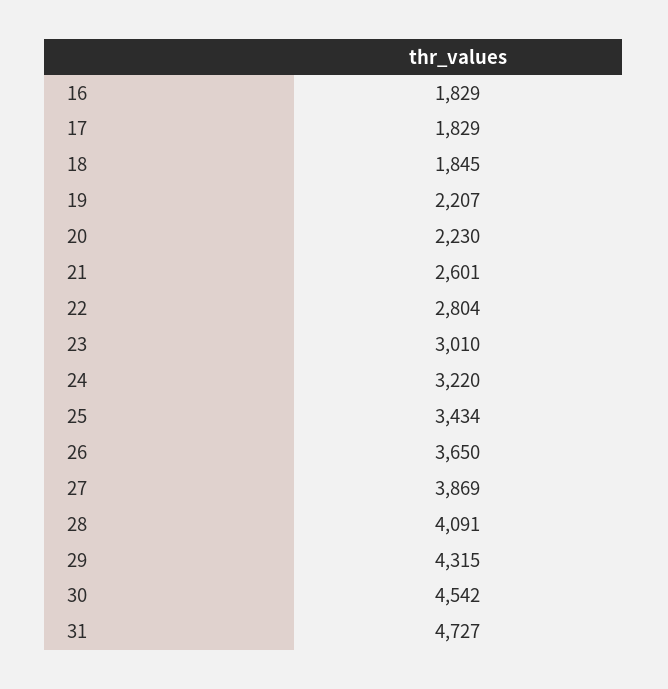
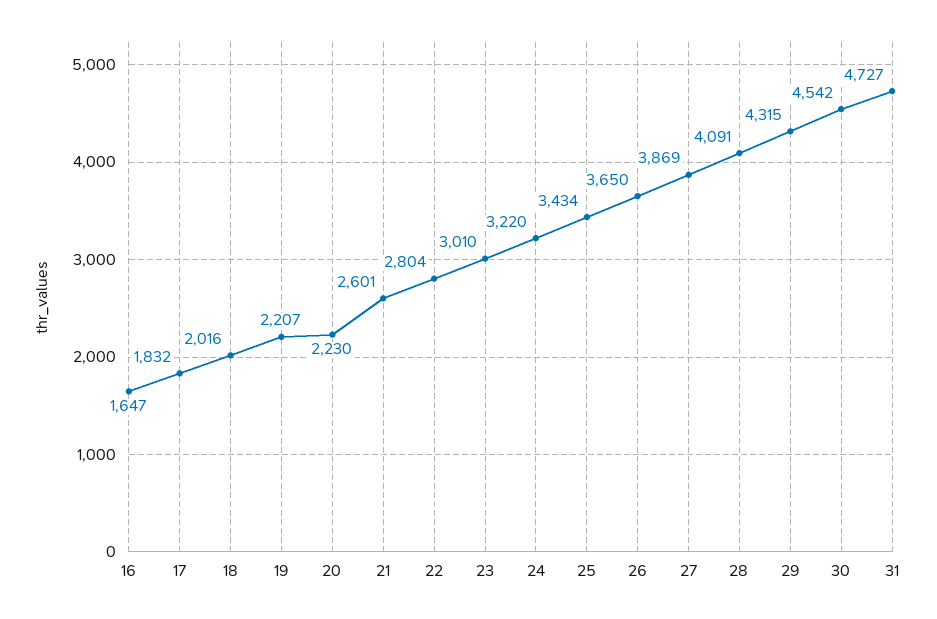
  {
-   "16": 1829,
+   "16": 1647,
-   "17": 1829,
+   "17": 1832,
-   "18": 1845,
+   "18": 2016,
    "19": 2207,
    "20": 2230,
    "21": 2601,
    "22": 2804,
    "23": 3010,
    "24": 3220,
    "25": 3434,
    "26": 3650,
    "27": 3869,
    "28": 4091,
    "29": 4315,
    "30": 4542,
    "31": 4727
  }

